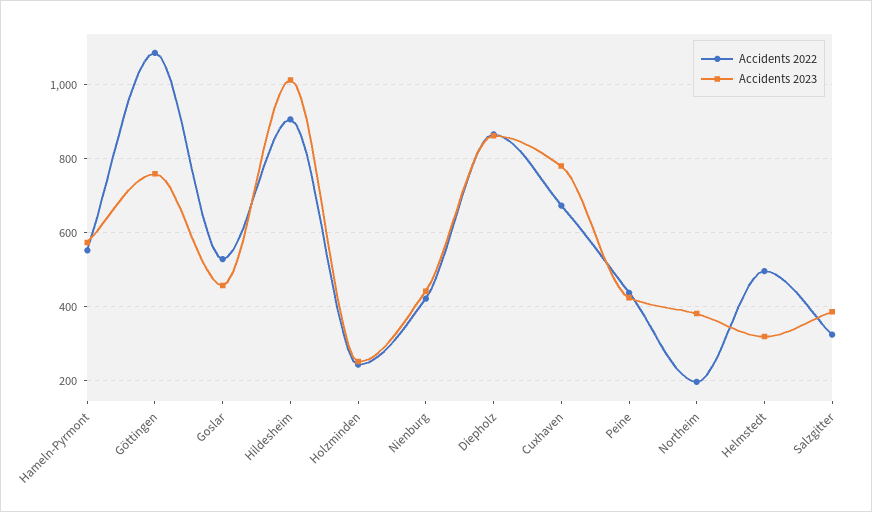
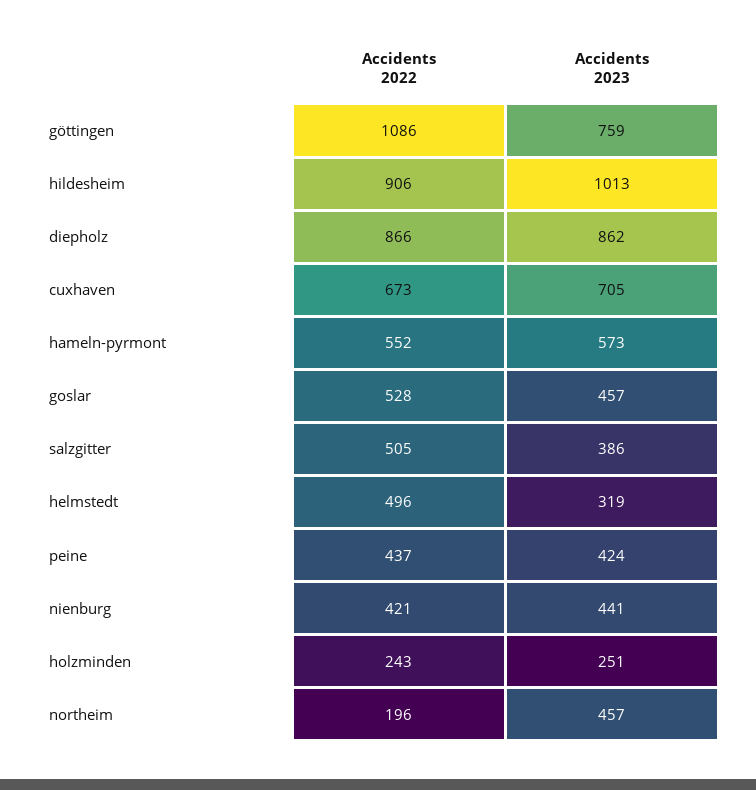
  {
    "Accidents 2022": {
      "Hameln-Pyrmont": 552,
      "Göttingen": 1086,
      "Goslar": 528,
      "Hildesheim": 906,
      "Holzminden": 243,
      "Nienburg": 421,
      "Diepholz": 866,
      "Cuxhaven": 673,
      "Peine": 437,
      "Northeim": 196,
      "Helmstedt": 496,
-     "Salzgitter": 320
+     "Salzgitter": 505
    },
    "Accidents 2023": {
      "Hameln-Pyrmont": 573,
      "Göttingen": 759,
      "Goslar": 457,
      "Hildesheim": 1013,
      "Holzminden": 251,
      "Nienburg": 441,
      "Diepholz": 862,
-     "Cuxhaven": 780,
+     "Cuxhaven": 705,
      "Peine": 424,
-     "Northeim": 380,
+     "Northeim": 457,
      "Helmstedt": 319,
      "Salzgitter": 386
    }
  }

